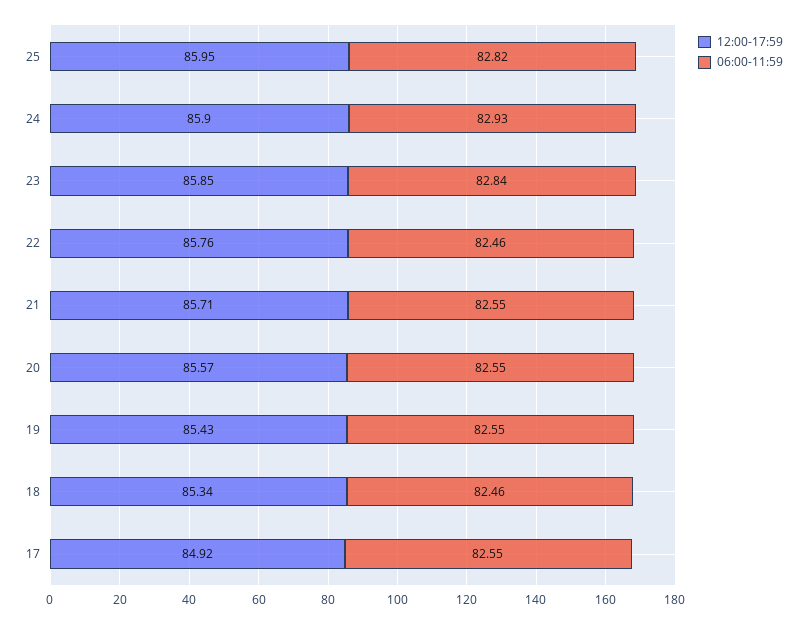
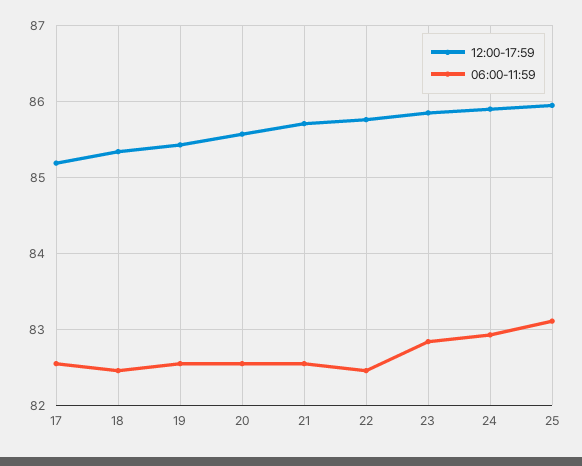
  {
    "12:00-17:59": {
      "25": 85.95,
      "24": 85.9,
      "23": 85.85,
      "22": 85.76,
      "21": 85.71,
      "20": 85.57,
      "19": 85.43,
      "18": 85.34,
-     "17": 84.92
+     "17": 85.2
    },
    "06:00-11:59": {
-     "25": 82.82,
+     "25": 83.1,
      "24": 82.93,
      "23": 82.84,
      "22": 82.46,
      "21": 82.55,
      "20": 82.55,
      "19": 82.55,
      "18": 82.46,
      "17": 82.55
    }
  }

